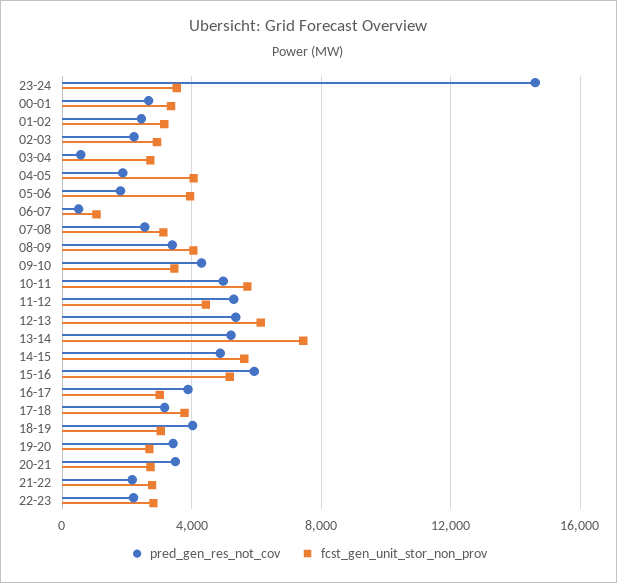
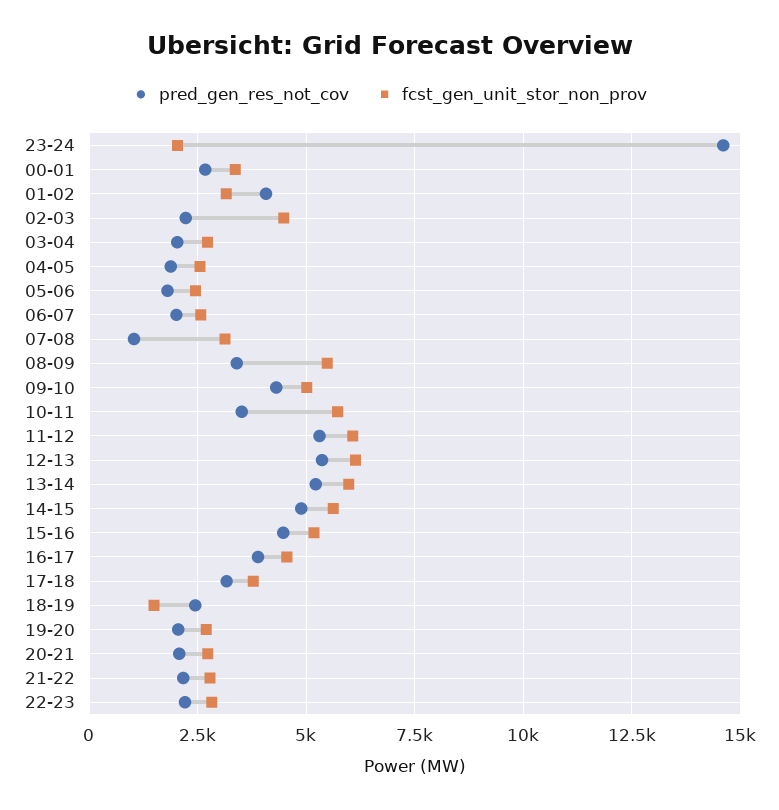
  {
    "pred_gen_res_not_cov": {
      "23-24": 14500,
      "00-01": 2750,
-     "01-02": 2500,
+     "01-02": 4000,
      "02-03": 2250,
-     "03-04": 500,
+     "03-04": 2000,
      "04-05": 1750,
      "05-06": 1750,
-     "06-07": 500,
+     "06-07": 2000,
-     "07-08": 2500,
+     "07-08": 1000,
      "08-09": 3500,
      "09-10": 4250,
-     "10-11": 5000,
+     "10-11": 3500,
      "11-12": 5250,
      "12-13": 5250,
      "13-14": 5250,
      "14-15": 5000,
-     "15-16": 6000,
+     "15-16": 4500,
      "16-17": 4000,
      "17-18": 3250,
-     "18-19": 4000,
+     "18-19": 2500,
-     "19-20": 3500,
+     "19-20": 2000,
-     "20-21": 3500,
+     "20-21": 2000,
      "21-22": 2250,
      "22-23": 2250
    },
    "fcst_gen_unit_stor_non_prov": {
-     "23-24": 3500,
+     "23-24": 2000,
      "00-01": 3250,
      "01-02": 3250,
-     "02-03": 3000,
+     "02-03": 4500,
      "03-04": 2750,
-     "04-05": 4000,
+     "04-05": 2500,
-     "05-06": 4000,
+     "05-06": 2500,
-     "06-07": 1000,
+     "06-07": 2500,
      "07-08": 3250,
-     "08-09": 4000,
+     "08-09": 5500,
-     "09-10": 3500,
+     "09-10": 5000,
      "10-11": 5750,
-     "11-12": 4500,
+     "11-12": 6000,
      "12-13": 6250,
-     "13-14": 7500,
+     "13-14": 6000,
      "14-15": 5500,
      "15-16": 5250,
-     "16-17": 3000,
+     "16-17": 4500,
      "17-18": 3750,
-     "18-19": 3000,
+     "18-19": 1500,
      "19-20": 2750,
      "20-21": 2750,
      "21-22": 2750,
      "22-23": 2750
    }
  }

